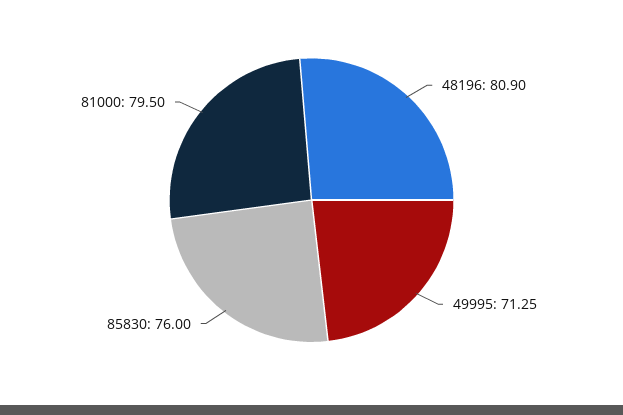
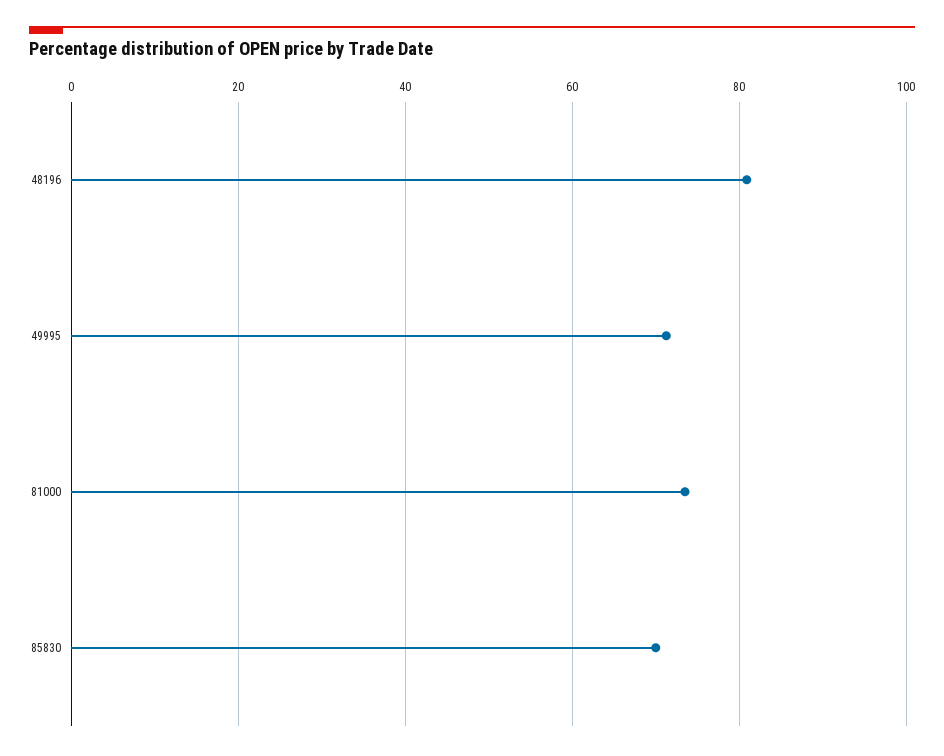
  {
    "48196": 80.9,
    "49995": 71.25,
-   "85830": 76,
+   "85830": 70,
-   "81000": 79.5
+   "81000": 74
  }

